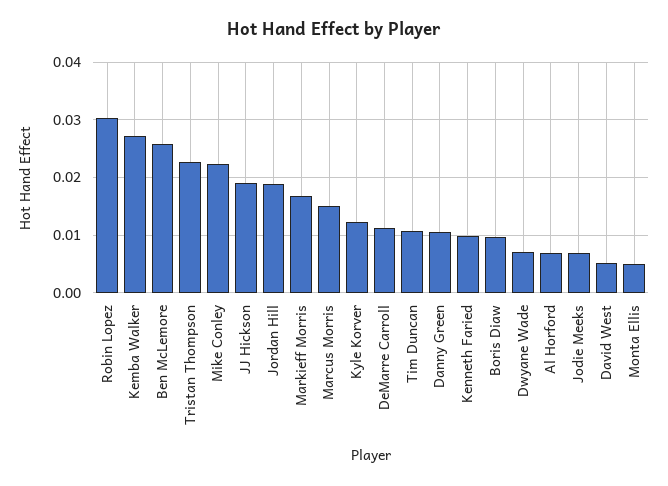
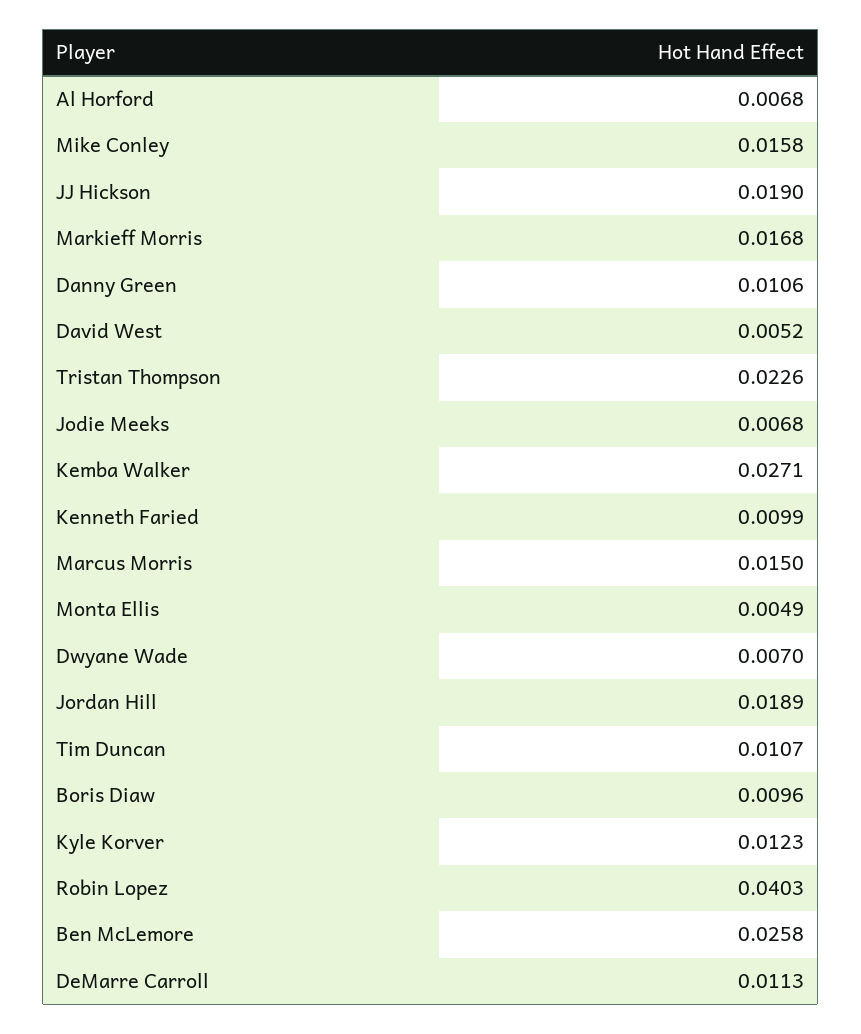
  {
-   "Robin Lopez": 0.03,
+   "Robin Lopez": 0.0403,
    "Kemba Walker": 0.0271,
    "Ben McLemore": 0.0258,
    "Tristan Thompson": 0.0226,
-   "Mike Conley": 0.022,
+   "Mike Conley": 0.0158,
    "JJ Hickson": 0.019,
    "Jordan Hill": 0.0189,
    "Markieff Morris": 0.0168,
    "Marcus Morris": 0.015,
    "Kyle Korver": 0.0123,
    "DeMarre Carroll": 0.0113,
    "Tim Duncan": 0.0107,
    "Danny Green": 0.0106,
    "Kenneth Faried": 0.0099,
    "Boris Diaw": 0.0096,
    "Dwyane Wade": 0.007,
    "Al Horford": 0.0068,
    "Jodie Meeks": 0.0068,
    "David West": 0.0052,
    "Monta Ellis": 0.0049
  }

